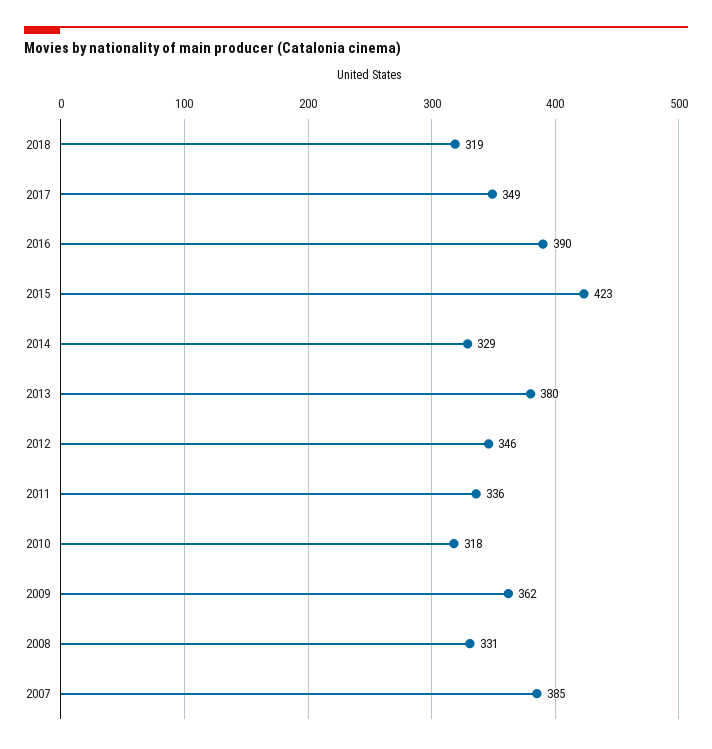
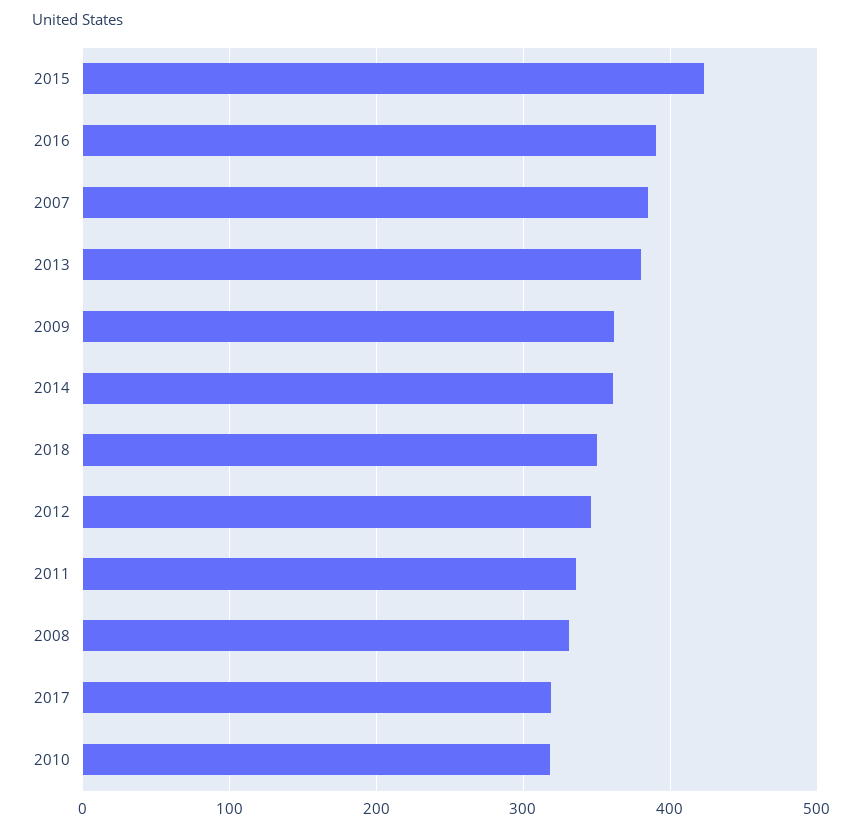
  {
-   "2018": 319,
+   "2018": 350,
-   "2017": 349,
+   "2017": 320,
    "2016": 390,
    "2015": 423,
-   "2014": 329,
+   "2014": 360,
    "2013": 380,
    "2012": 346,
    "2011": 336,
    "2010": 318,
    "2009": 362,
    "2008": 331,
    "2007": 385
  }

